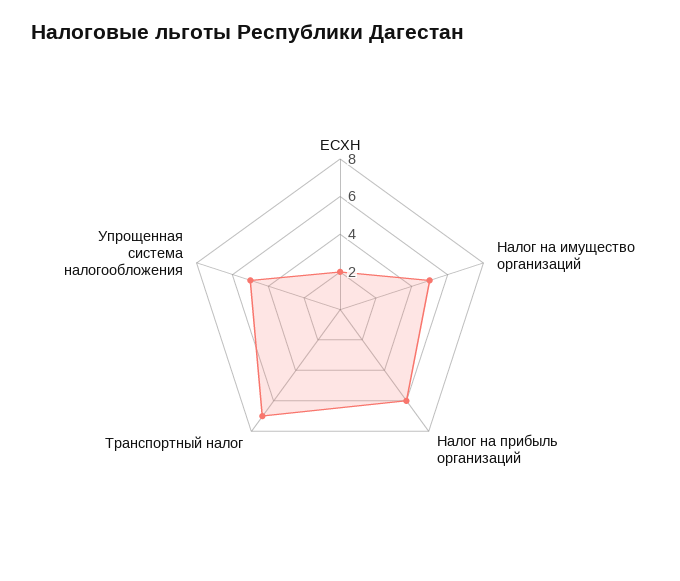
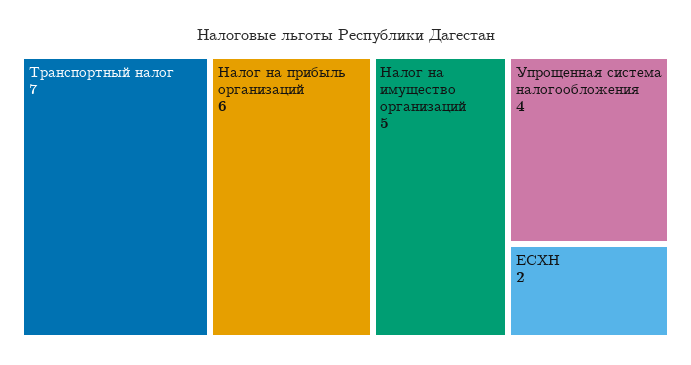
  {
    "ЕСХН": 2,
    "Налог на имущество организаций": 5,
    "Налог на прибыль организаций": 6,
    "Транспортный налог": 7,
-   "Упрощенная система налогообложения": 5
+   "Упрощенная система налогообложения": 4
  }

